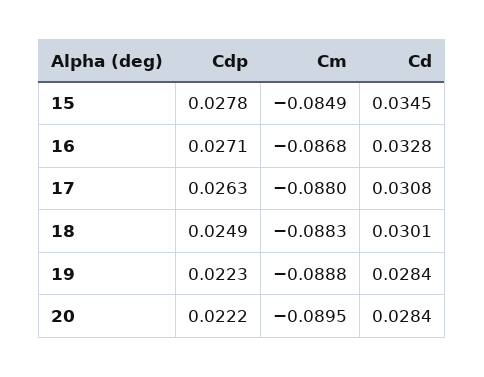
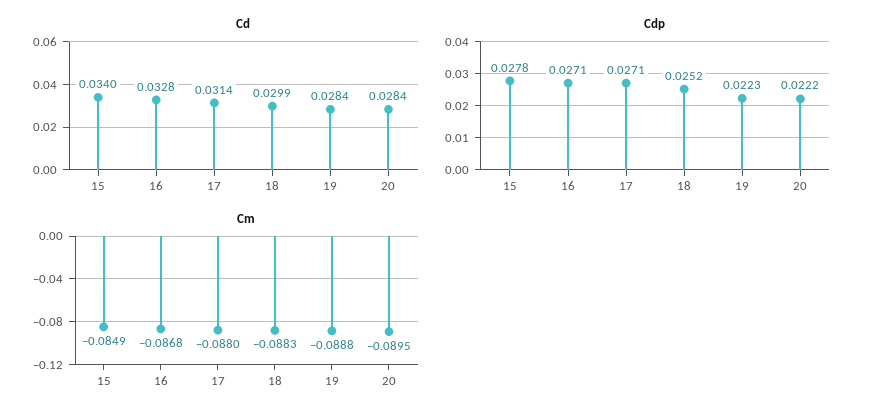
  {
    "Cdp": {
      "15": 0.0278,
      "16": 0.0271,
-     "17": 0.0263,
+     "17": 0.0271,
-     "18": 0.0249,
+     "18": 0.0252,
      "19": 0.0223,
      "20": 0.0222
    },
    "Cm": {
      "15": -0.0849,
      "16": -0.0868,
      "17": -0.088,
      "18": -0.0883,
      "19": -0.0888,
      "20": -0.0895
    },
    "Cd": {
-     "15": 0.0345,
+     "15": 0.034,
      "16": 0.0328,
-     "17": 0.0308,
+     "17": 0.0314,
-     "18": 0.0301,
+     "18": 0.0299,
      "19": 0.0284,
      "20": 0.0284
    }
  }

